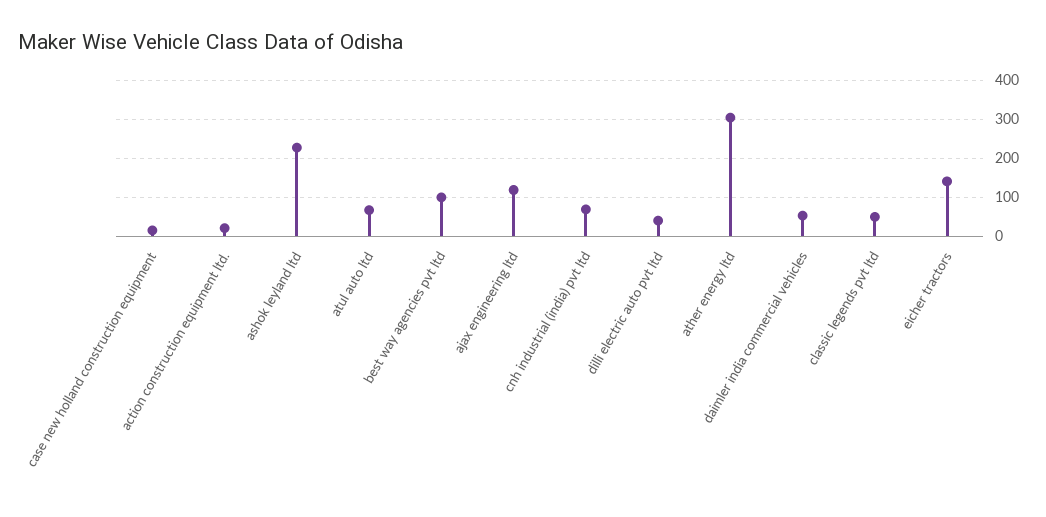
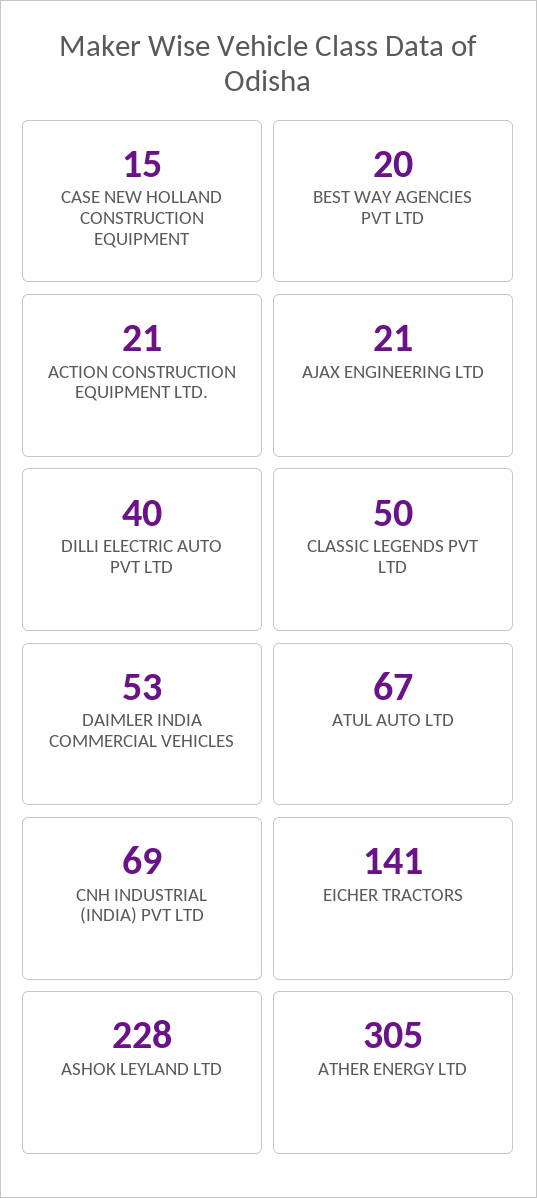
  {
    "case new holland construction equipment": 15,
    "action construction equipment ltd.": 21,
    "ashok leyland ltd": 228,
    "atul auto ltd": 67,
-   "best way agencies pvt ltd": 100,
+   "best way agencies pvt ltd": 20,
-   "ajax engineering ltd": 120,
+   "ajax engineering ltd": 21,
    "cnh industrial (india) pvt ltd": 69,
    "dilli electric auto pvt ltd": 40,
    "ather energy ltd": 305,
    "daimler india commercial vehicles": 53,
    "classic legends pvt ltd": 50,
    "eicher tractors": 141
  }

